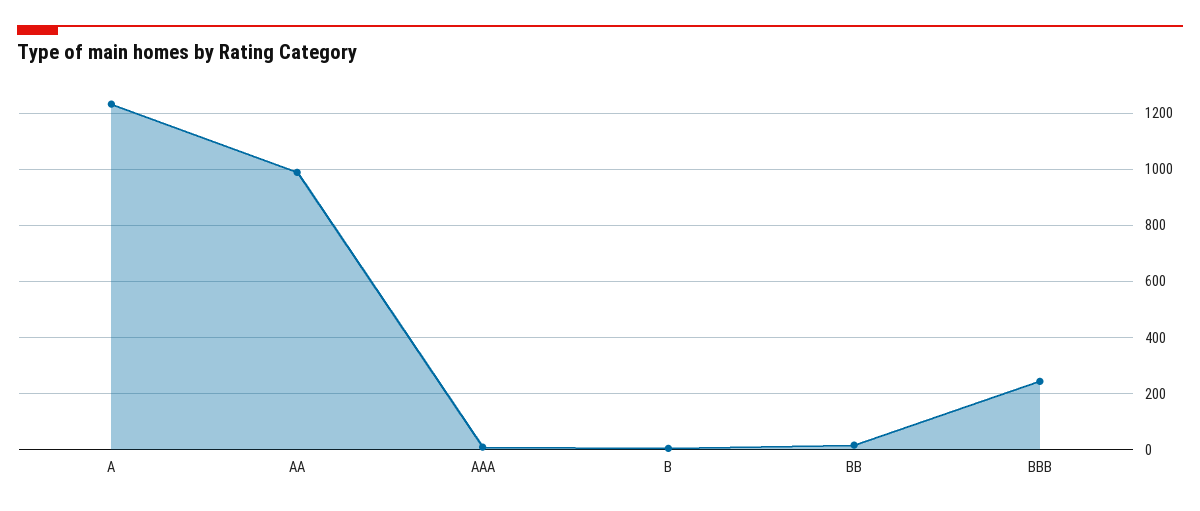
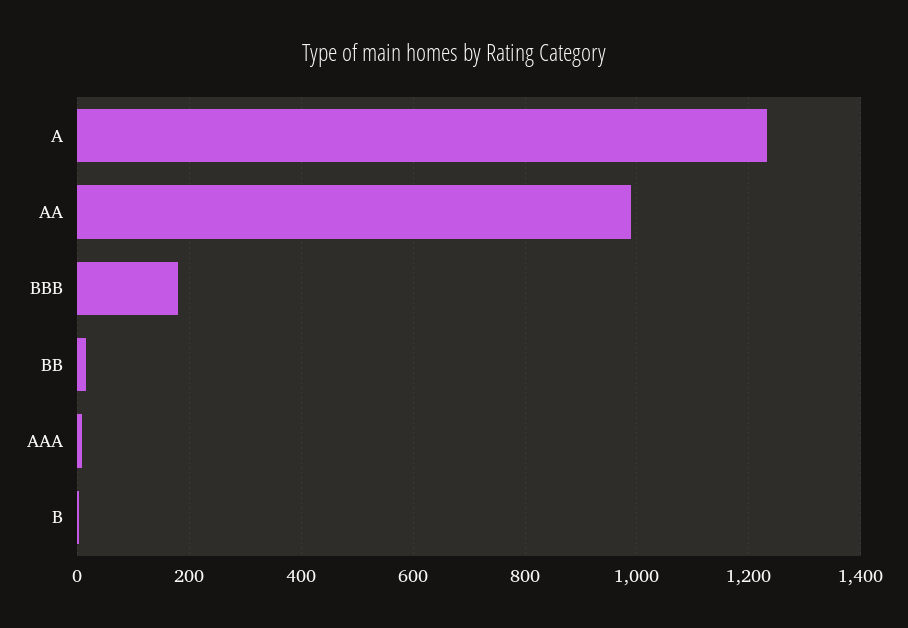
  {
    "A": 1240,
    "AA": 980,
    "AAA": 0,
    "B": 0,
    "BB": 20,
-   "BBB": 250
+   "BBB": 180
  }

